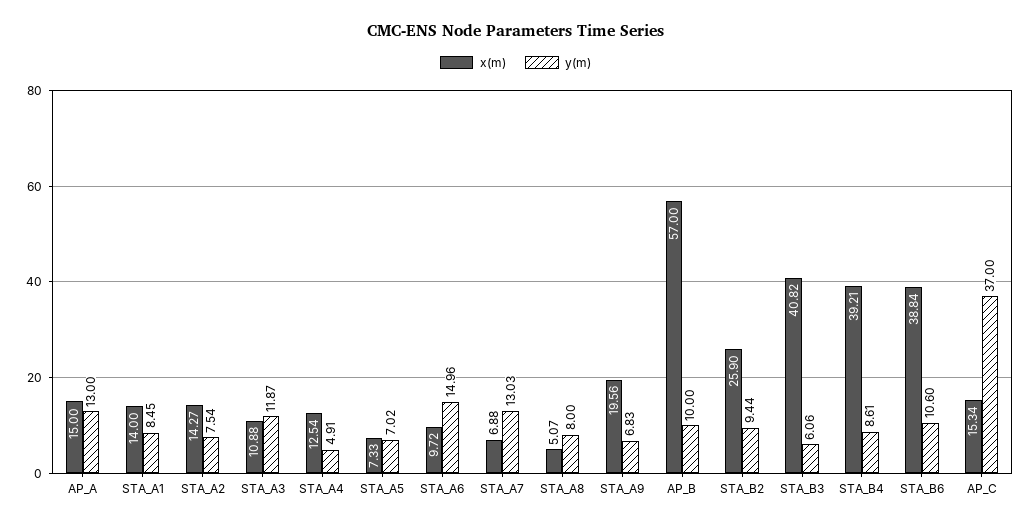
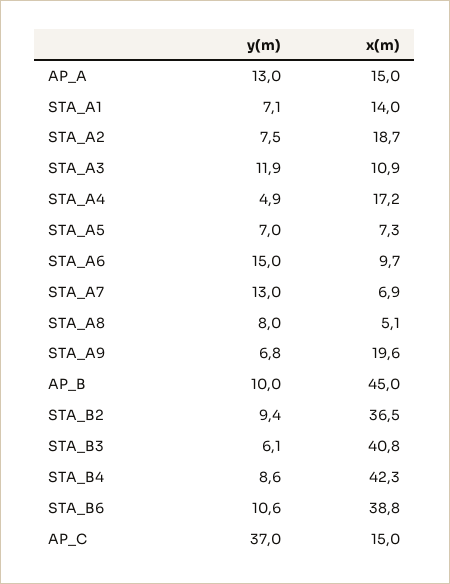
  {
    "x(m)": {
      "AP_A": 15,
      "STA_A1": 14,
-     "STA_A2": 14.27,
+     "STA_A2": 18.7,
      "STA_A3": 10.88,
-     "STA_A4": 12.54,
+     "STA_A4": 17.2,
      "STA_A5": 7.33,
      "STA_A6": 9.72,
      "STA_A7": 6.88,
      "STA_A8": 5.07,
      "STA_A9": 19.56,
-     "AP_B": 57,
+     "AP_B": 45,
-     "STA_B2": 25.9,
+     "STA_B2": 36.5,
      "STA_B3": 40.82,
-     "STA_B4": 39.21,
+     "STA_B4": 42.3,
      "STA_B6": 38.84,
-     "AP_C": 15.34
+     "AP_C": 15
    },
    "y(m)": {
      "AP_A": 13,
-     "STA_A1": 8.45,
+     "STA_A1": 7.1,
      "STA_A2": 7.54,
      "STA_A3": 11.87,
      "STA_A4": 4.91,
      "STA_A5": 7.02,
      "STA_A6": 14.96,
      "STA_A7": 13.03,
      "STA_A8": 8,
      "STA_A9": 6.83,
      "AP_B": 10,
      "STA_B2": 9.44,
      "STA_B3": 6.06,
      "STA_B4": 8.61,
      "STA_B6": 10.6,
      "AP_C": 37
    }
  }

